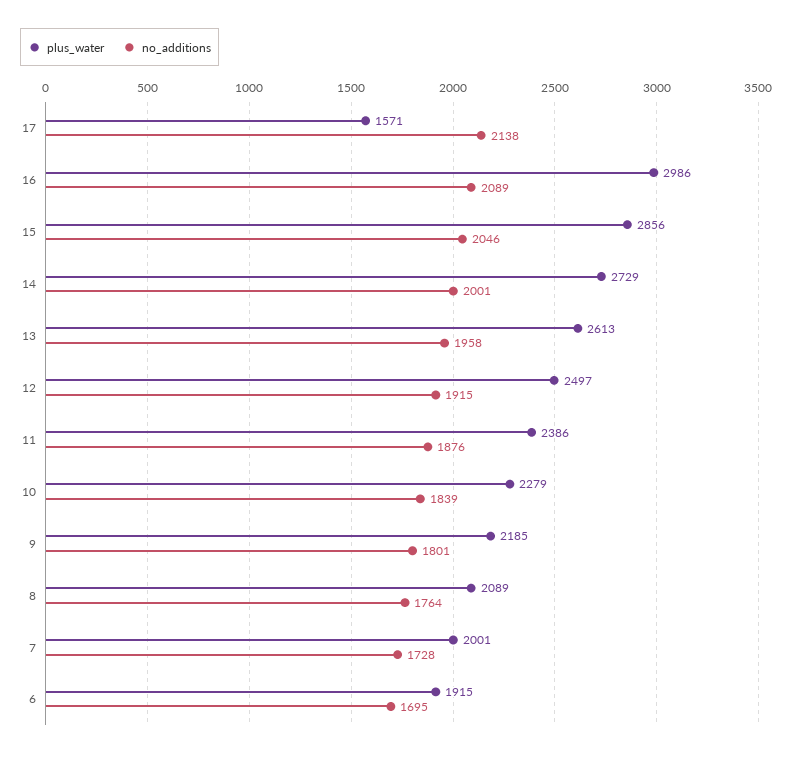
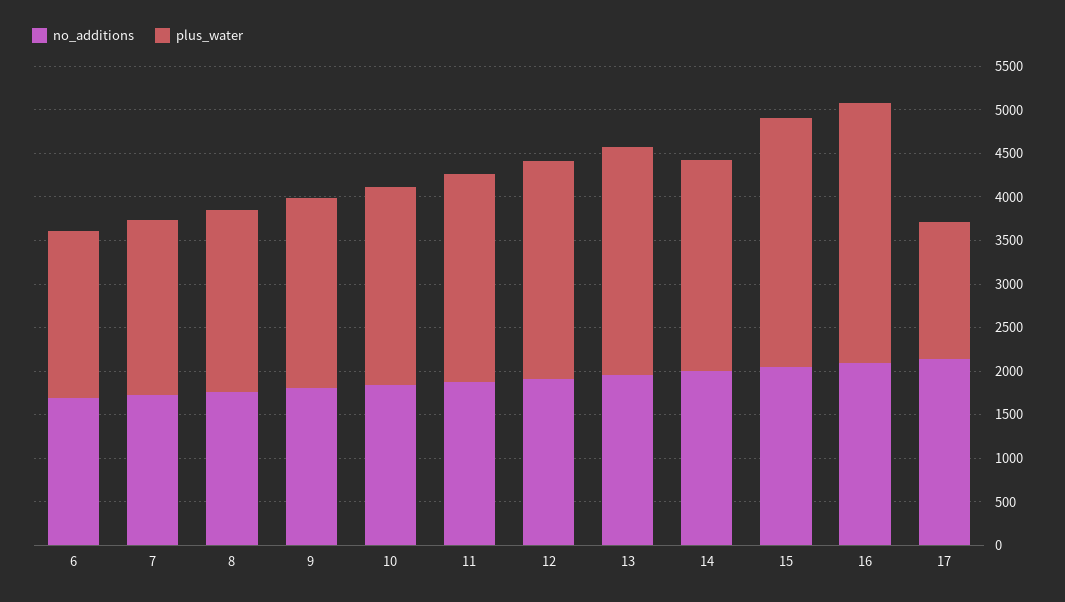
  {
    "plus_water": {
      "17": 1571,
      "16": 2986,
      "15": 2856,
-     "14": 2729,
+     "14": 2400,
      "13": 2613,
      "12": 2497,
      "11": 2386,
      "10": 2279,
      "9": 2185,
      "8": 2089,
      "7": 2001,
      "6": 1915
    },
    "no_additions": {
      "17": 2138,
      "16": 2089,
      "15": 2046,
      "14": 2001,
      "13": 1958,
      "12": 1915,
      "11": 1876,
      "10": 1839,
      "9": 1801,
      "8": 1764,
      "7": 1728,
      "6": 1695
    }
  }

